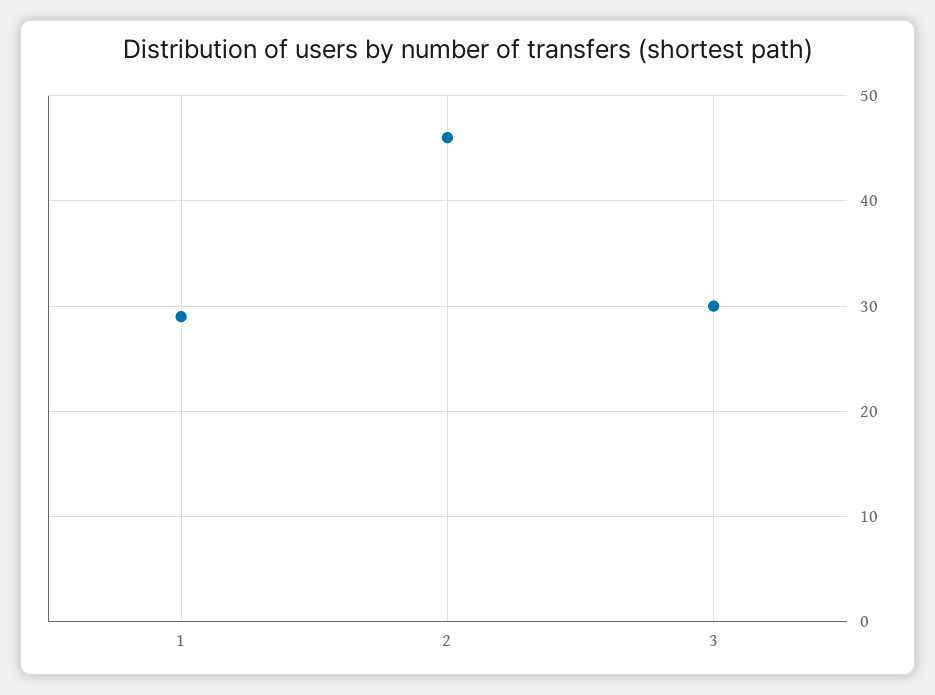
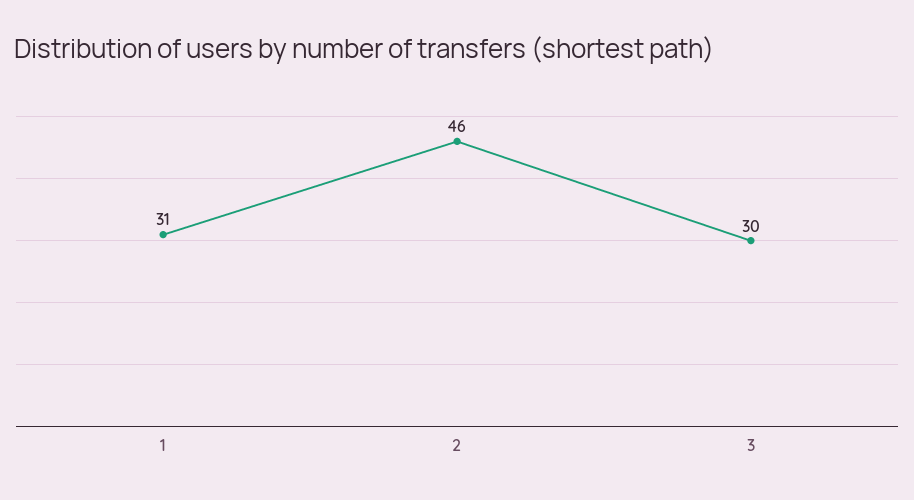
  {
-   "1": 29,
+   "1": 31,
    "2": 46,
    "3": 30
  }

